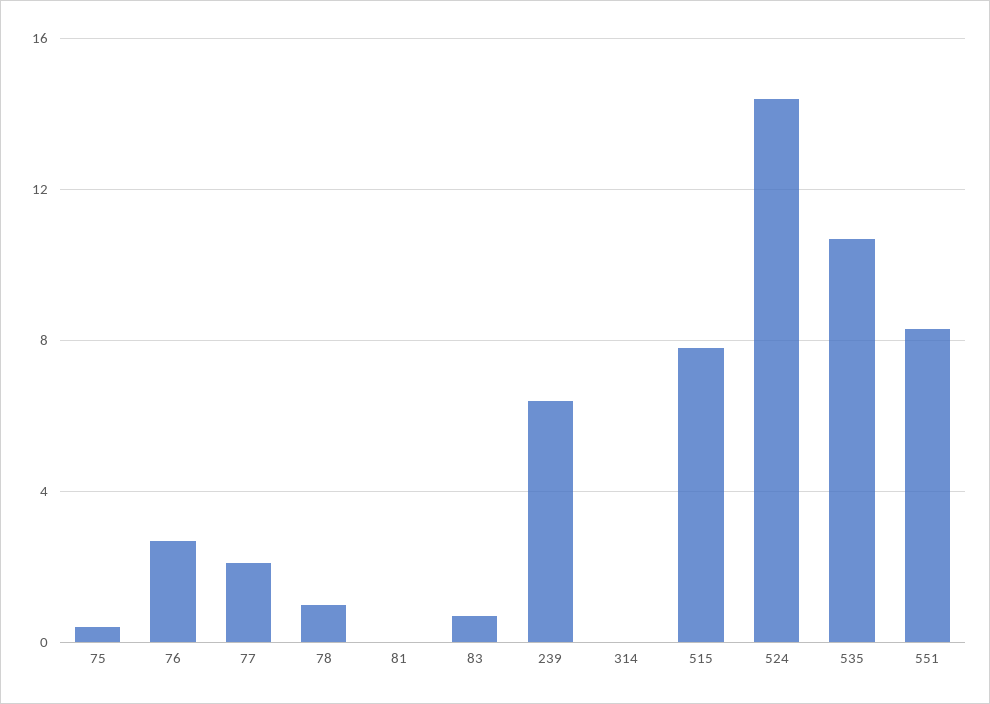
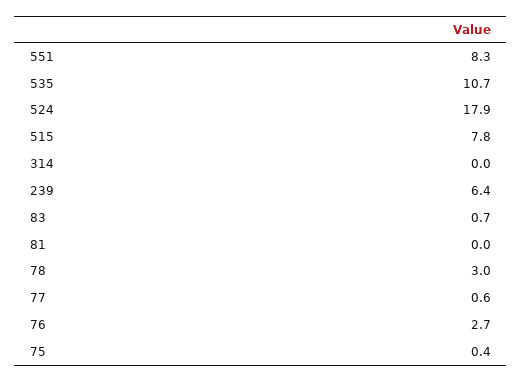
  {
    "75": 0.4,
    "76": 2.7,
-   "77": 2,
+   "77": 0.6,
-   "78": 1,
+   "78": 3,
    "81": 0,
    "83": 0.7,
    "239": 6.4,
    "314": 0,
    "515": 7.8,
-   "524": 14.5,
+   "524": 17.9,
    "535": 10.7,
    "551": 8.3
  }

